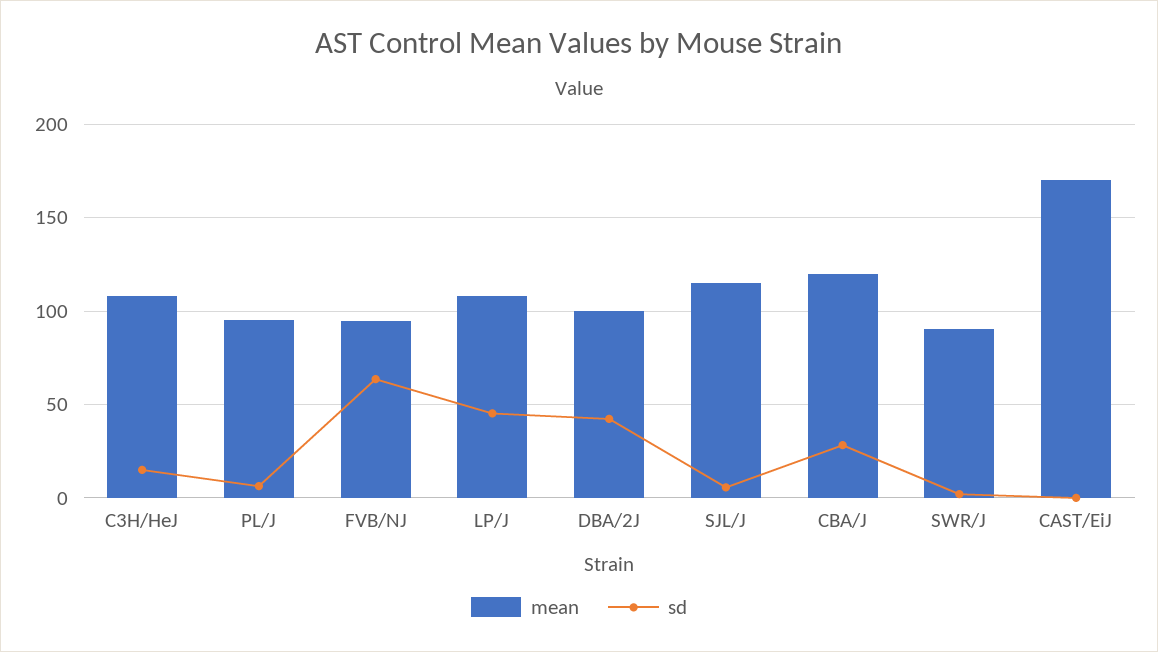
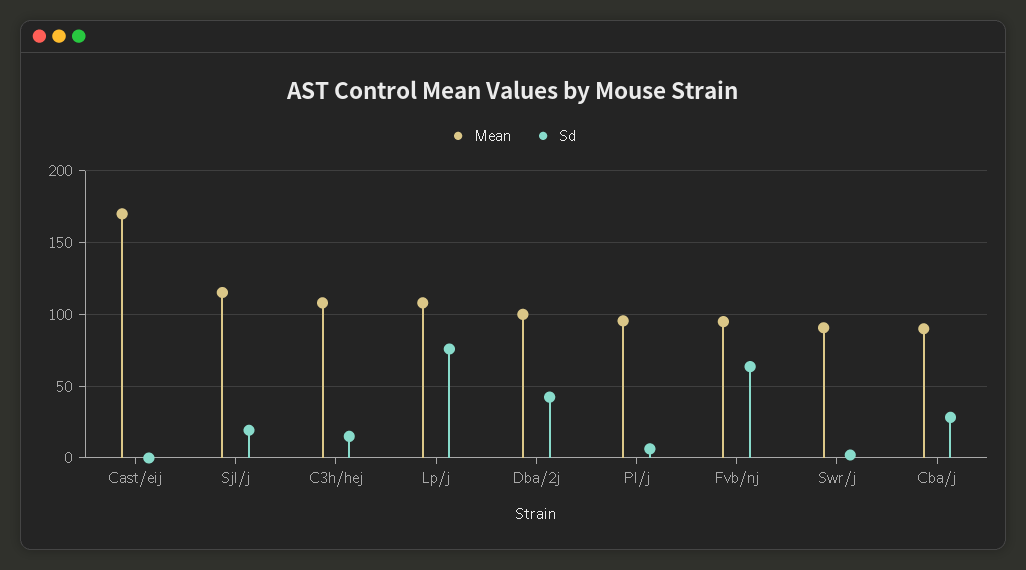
  {
    "mean": {
      "C3H/HeJ": 110,
      "PL/J": 95,
      "FVB/NJ": 95,
      "LP/J": 110,
      "DBA/2J": 100,
      "SJL/J": 115,
-     "CBA/J": 120,
+     "CBA/J": 90,
      "SWR/J": 90,
      "CAST/EiJ": 170
    },
    "sd": {
      "C3H/HeJ": 15,
      "PL/J": 5,
      "FVB/NJ": 65,
-     "LP/J": 45,
+     "LP/J": 75,
      "DBA/2J": 40,
-     "SJL/J": 5,
+     "SJL/J": 20,
      "CBA/J": 30,
      "SWR/J": 0,
      "CAST/EiJ": 0
    }
  }

